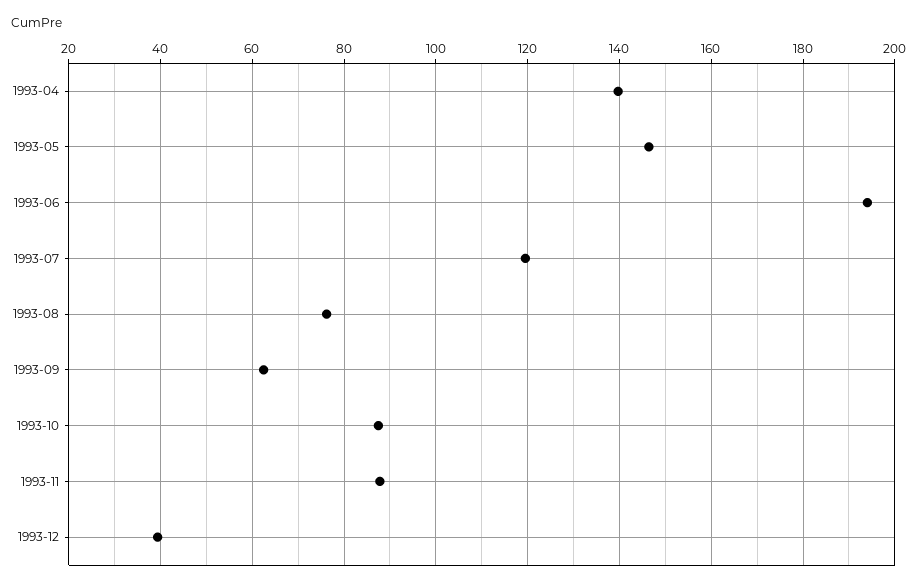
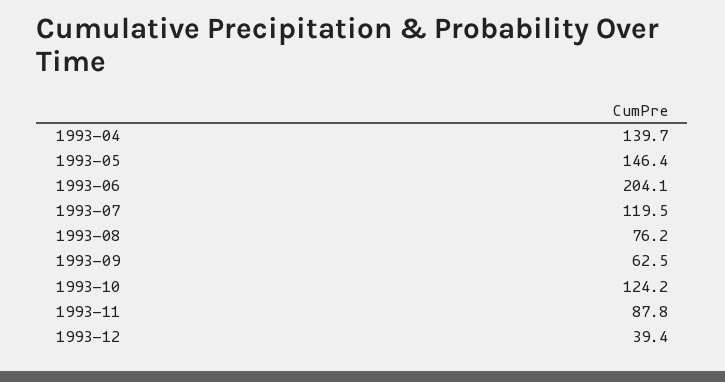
  {
    "1993-04": 139.7,
    "1993-05": 146.4,
-   "1993-06": 194,
+   "1993-06": 204.1,
    "1993-07": 119.5,
    "1993-08": 76.2,
    "1993-09": 62.5,
-   "1993-10": 88,
+   "1993-10": 124.2,
    "1993-11": 87.8,
    "1993-12": 39.4
  }

